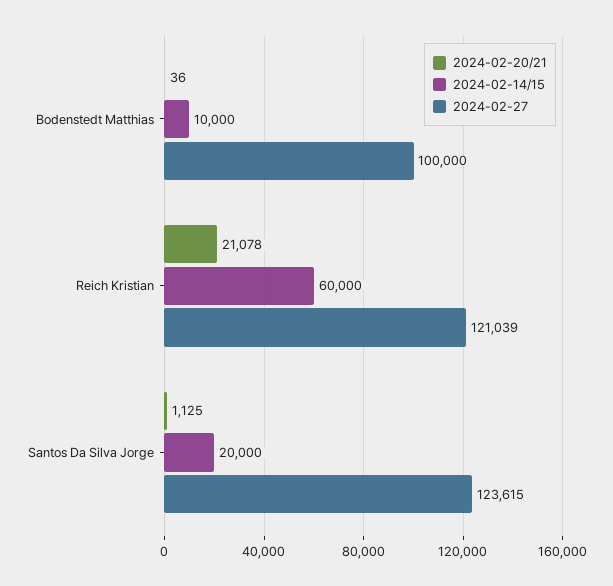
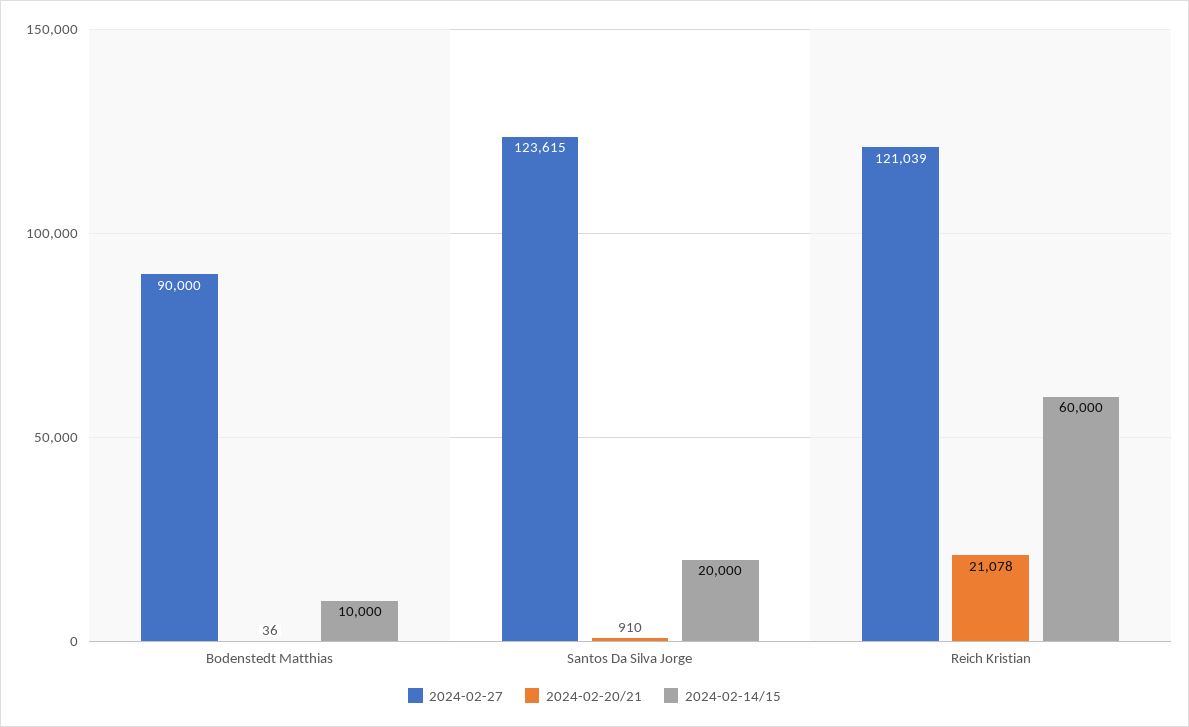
  {
    "2024-02-20/21": {
      "Bodenstedt Matthias": 36,
      "Reich Kristian": 21078,
-     "Santos Da Silva Jorge": 1125
+     "Santos Da Silva Jorge": 910
    },
    "2024-02-14/15": {
      "Bodenstedt Matthias": 10000,
      "Reich Kristian": 60000,
      "Santos Da Silva Jorge": 20000
    },
    "2024-02-27": {
-     "Bodenstedt Matthias": 100000,
+     "Bodenstedt Matthias": 90000,
      "Reich Kristian": 121039,
      "Santos Da Silva Jorge": 123615
    }
  }

